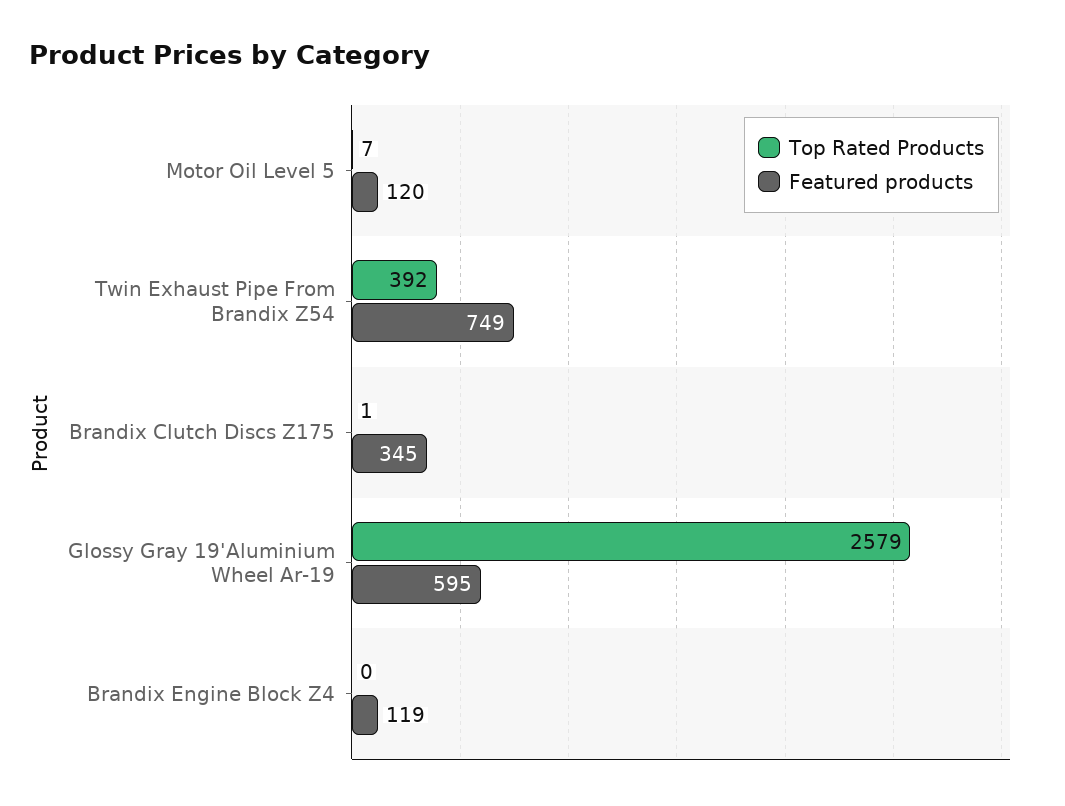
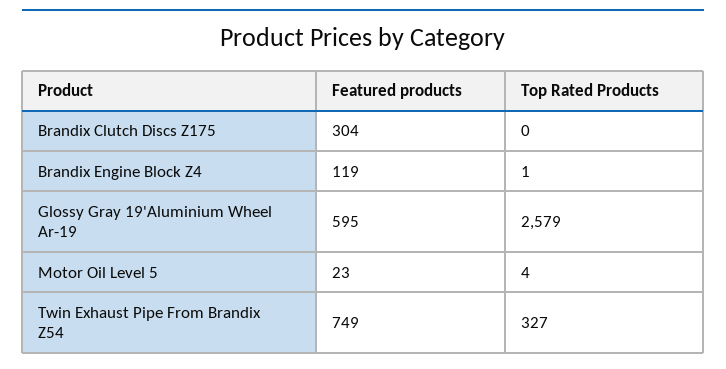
  {
    "Top Rated Products": {
-     "Motor Oil Level 5": 7,
+     "Motor Oil Level 5": 4,
-     "Twin Exhaust Pipe From Brandix Z54": 392,
+     "Twin Exhaust Pipe From Brandix Z54": 327,
-     "Brandix Clutch Discs Z175": 1,
+     "Brandix Clutch Discs Z175": 0,
      "Glossy Gray 19'Aluminium Wheel Ar-19": 2579,
-     "Brandix Engine Block Z4": 0
+     "Brandix Engine Block Z4": 1
    },
    "Featured products": {
-     "Motor Oil Level 5": 120,
+     "Motor Oil Level 5": 23,
      "Twin Exhaust Pipe From Brandix Z54": 749,
-     "Brandix Clutch Discs Z175": 345,
+     "Brandix Clutch Discs Z175": 304,
      "Glossy Gray 19'Aluminium Wheel Ar-19": 595,
      "Brandix Engine Block Z4": 119
    }
  }

